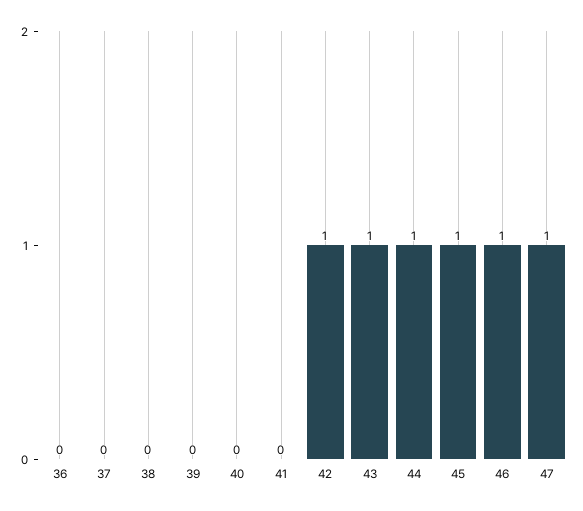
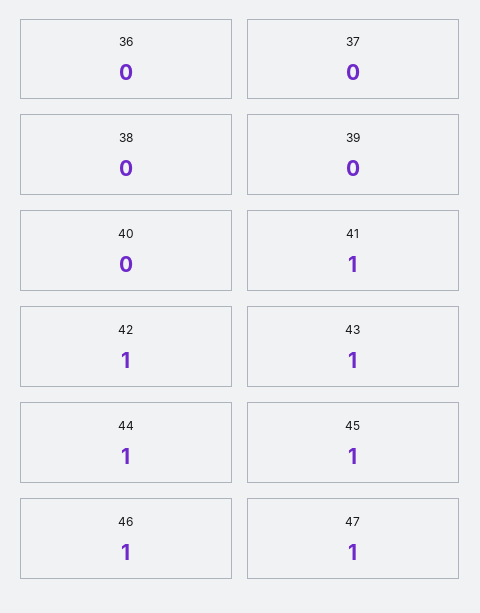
  {
    "36": 0,
    "37": 0,
    "38": 0,
    "39": 0,
    "40": 0,
-   "41": 0,
+   "41": 1,
    "42": 1,
    "43": 1,
    "44": 1,
    "45": 1,
    "46": 1,
    "47": 1
  }

